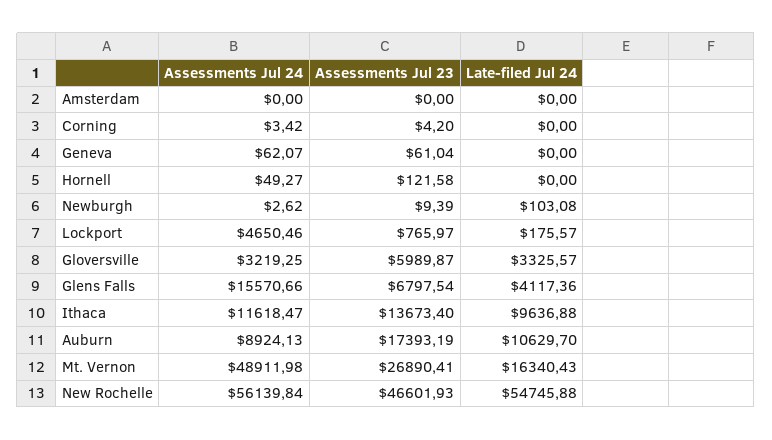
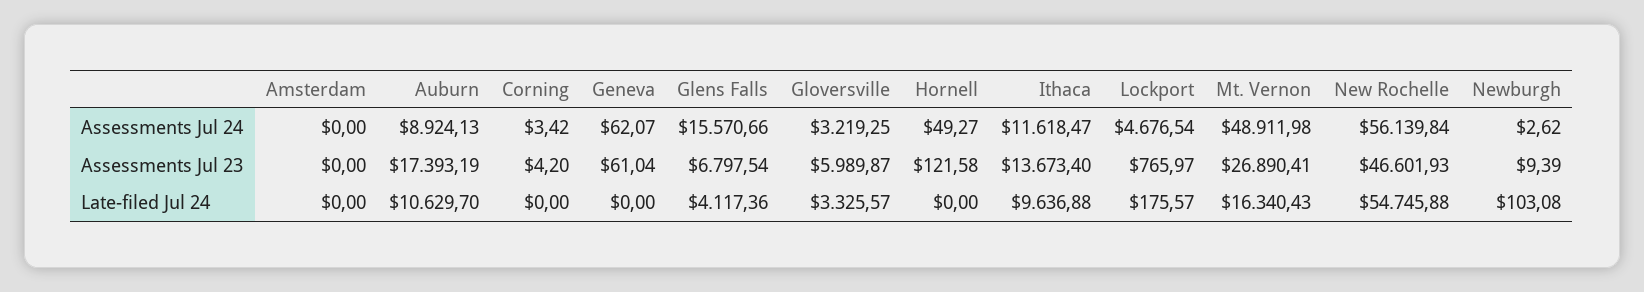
  {
    "Assessments Jul 24": {
      "Amsterdam": 0,
      "Corning": 3.42,
      "Geneva": 62.07,
      "Hornell": 49.27,
      "Newburgh": 2.62,
-     "Lockport": 4650.46,
+     "Lockport": 4676.54,
      "Gloversville": 3219.25,
      "Glens Falls": 15570.66,
      "Ithaca": 11618.47,
      "Auburn": 8924.13,
      "Mt. Vernon": 48911.98,
      "New Rochelle": 56139.84
    },
    "Assessments Jul 23": {
      "Amsterdam": 0,
      "Corning": 4.2,
      "Geneva": 61.04,
      "Hornell": 121.58,
      "Newburgh": 9.39,
      "Lockport": 765.97,
      "Gloversville": 5989.87,
      "Glens Falls": 6797.54,
      "Ithaca": 13673.4,
      "Auburn": 17393.19,
      "Mt. Vernon": 26890.41,
      "New Rochelle": 46601.93
    },
    "Late-filed Jul 24": {
      "Amsterdam": 0,
      "Corning": 0,
      "Geneva": 0,
      "Hornell": 0,
      "Newburgh": 103.08,
      "Lockport": 175.57,
      "Gloversville": 3325.57,
      "Glens Falls": 4117.36,
      "Ithaca": 9636.88,
      "Auburn": 10629.7,
      "Mt. Vernon": 16340.43,
      "New Rochelle": 54745.88
    }
  }

